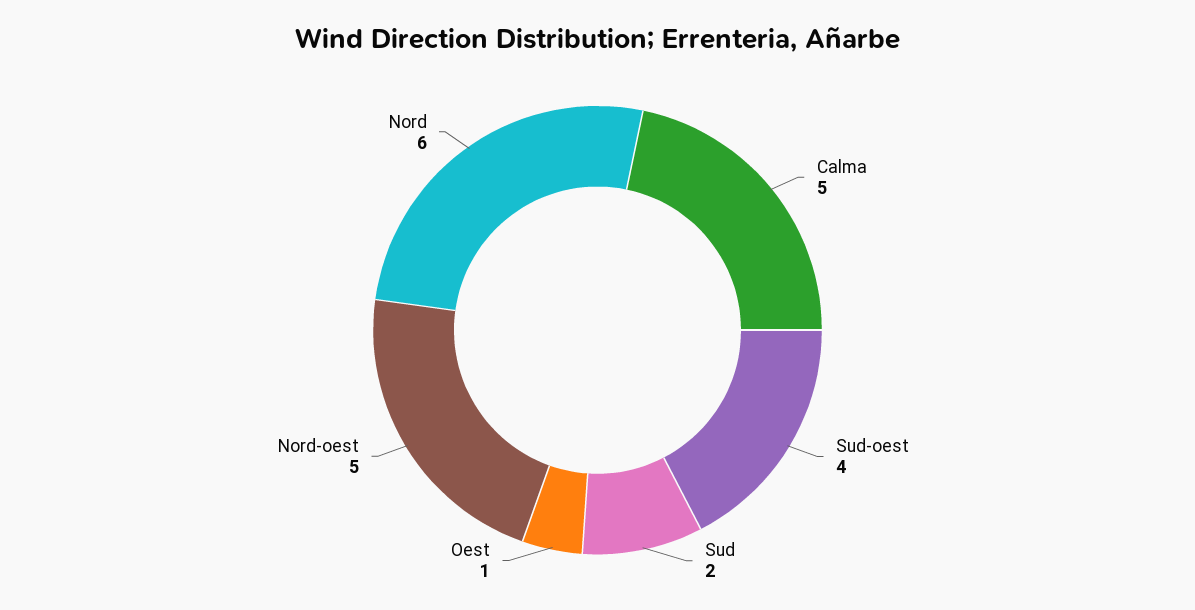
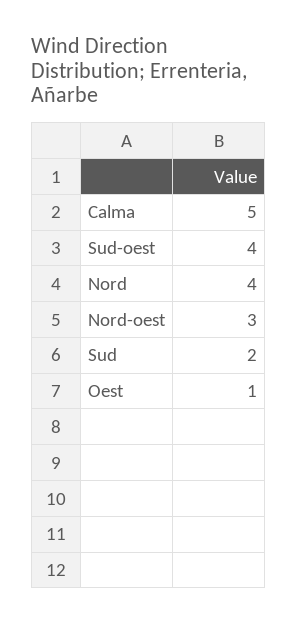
  {
    "Calma": 5,
    "Sud-oest": 4,
    "Sud": 2,
    "Oest": 1,
-   "Nord-oest": 5,
+   "Nord-oest": 3,
-   "Nord": 6
+   "Nord": 4
  }

